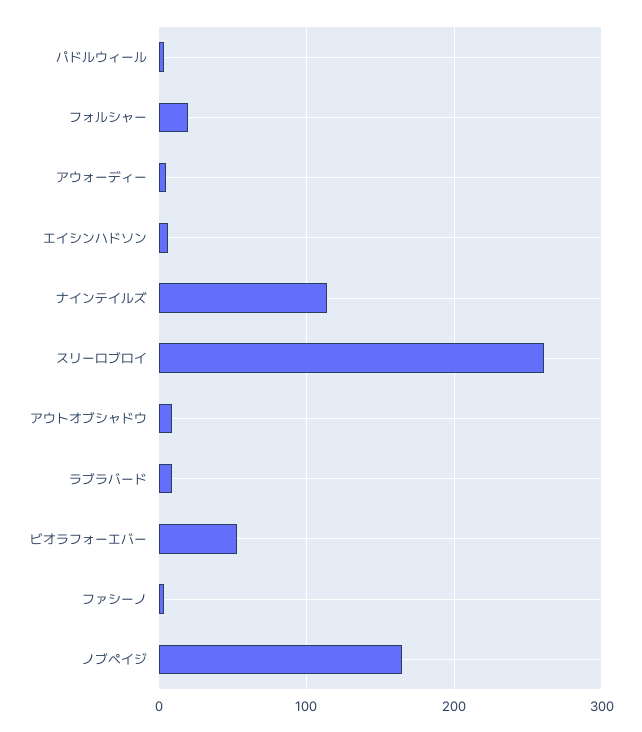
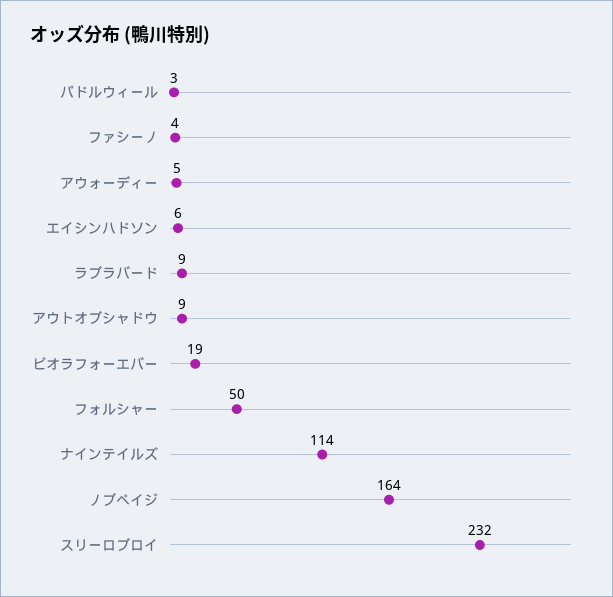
  {
    "パドルウィール": 3,
-   "フォルシャー": 20,
+   "フォルシャー": 50,
    "アウォーディー": 5,
    "エイシンハドソン": 6,
    "ナインテイルズ": 114,
-   "スリーロブロイ": 260,
+   "スリーロブロイ": 232,
    "アウトオブシャドウ": 9,
    "ラブラバード": 9,
-   "ビオラフォーエバー": 50,
+   "ビオラフォーエバー": 19,
    "ファシーノ": 4,
    "ノブペイジ": 164
  }

